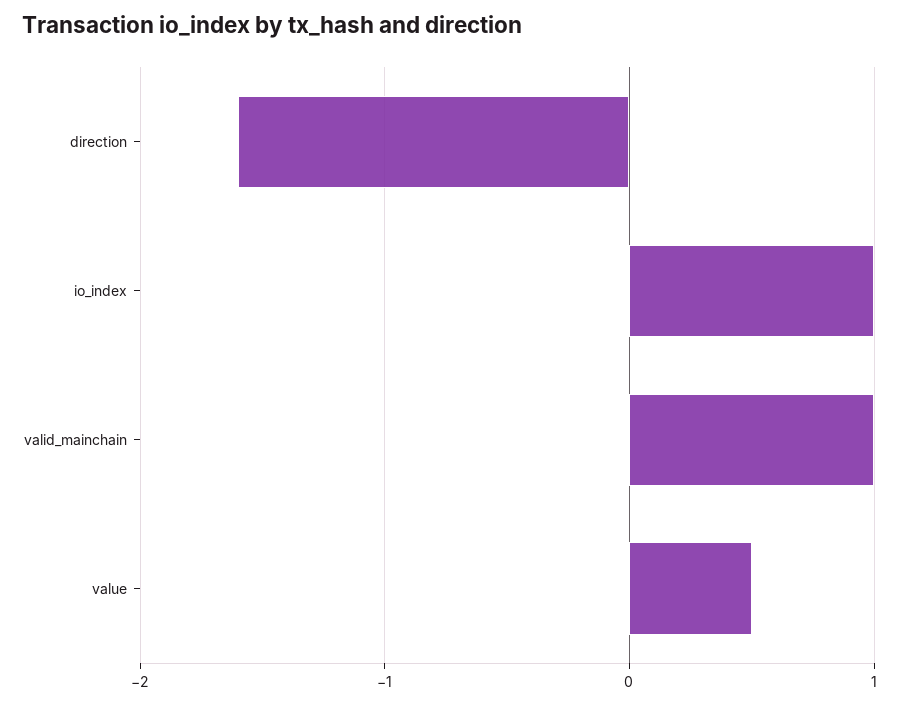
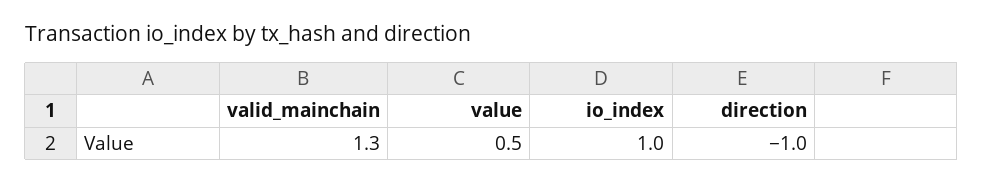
  {
-   "direction": -1.6,
+   "direction": -1,
    "io_index": 1,
-   "valid_mainchain": 1,
+   "valid_mainchain": 1.3,
    "value": 0.5
  }

